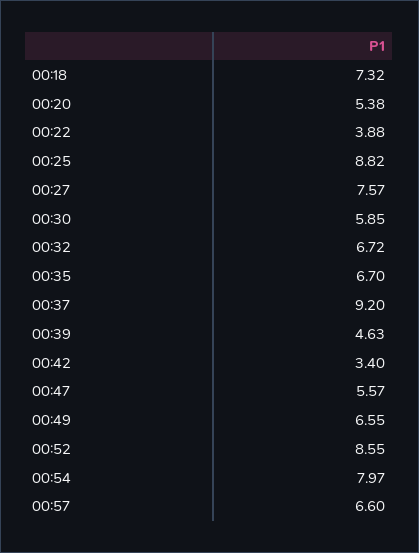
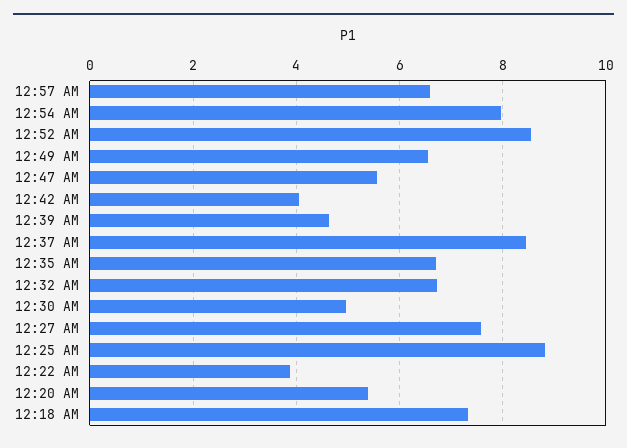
  {
    "00:18": 7.32,
    "00:20": 5.38,
    "00:22": 3.88,
    "00:25": 8.82,
    "00:27": 7.57,
-   "00:30": 5.85,
+   "00:30": 5,
    "00:32": 6.72,
    "00:35": 6.7,
-   "00:37": 9.2,
+   "00:37": 8.4,
    "00:39": 4.63,
-   "00:42": 3.4,
+   "00:42": 4,
    "00:47": 5.57,
    "00:49": 6.55,
    "00:52": 8.55,
    "00:54": 7.97,
    "00:57": 6.6
  }

